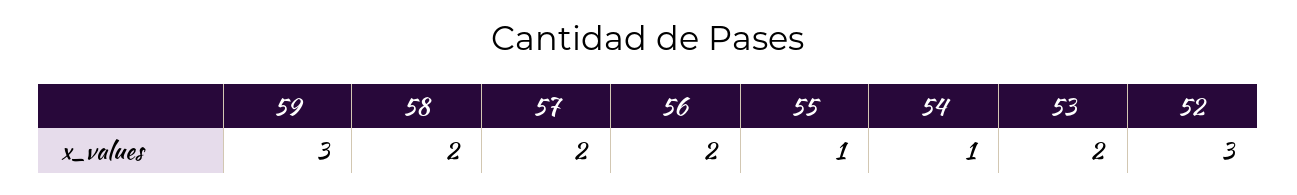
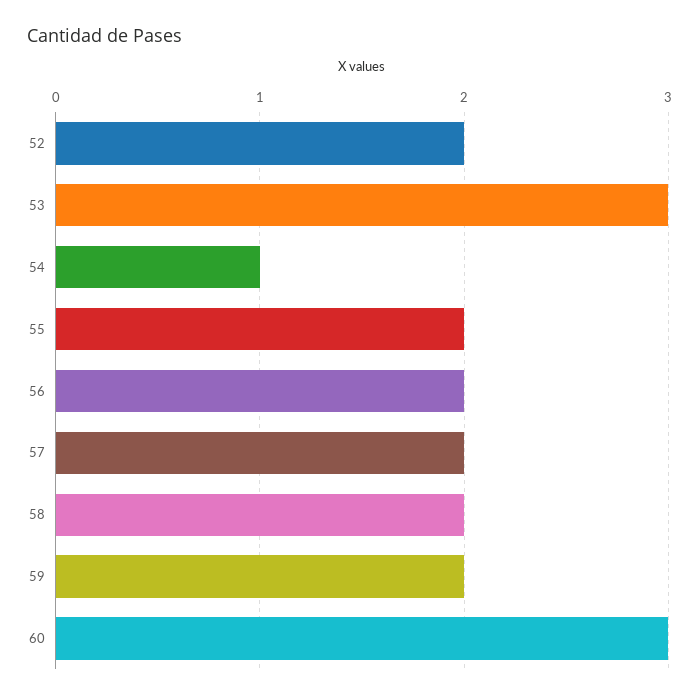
  {
-   "59": 3,
+   "59": 2,
    "58": 2,
    "57": 2,
    "56": 2,
-   "55": 1,
+   "55": 2,
    "54": 1,
-   "53": 2,
+   "53": 3,
-   "52": 3
+   "52": 2,
+   "60": 3
  }

